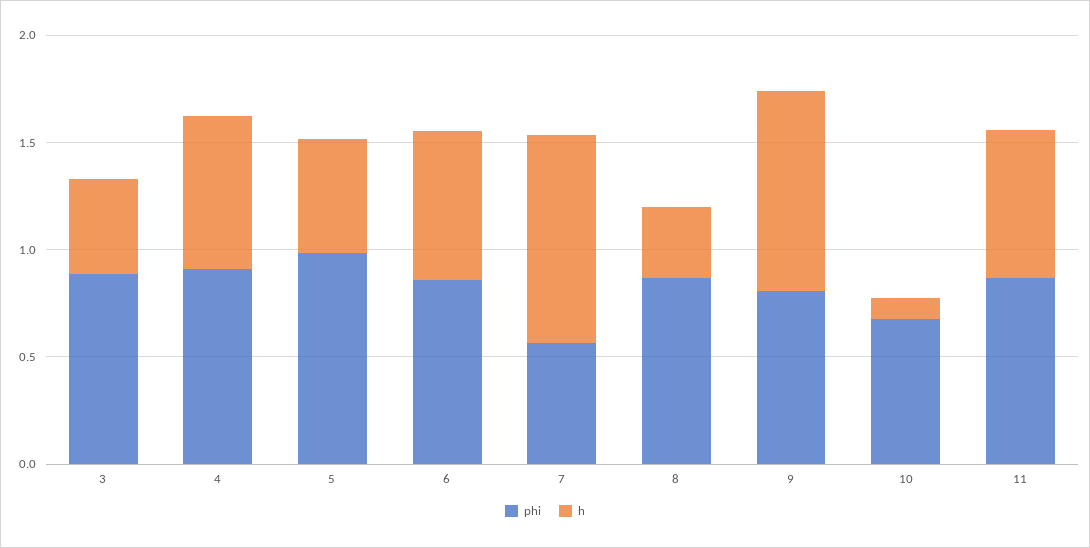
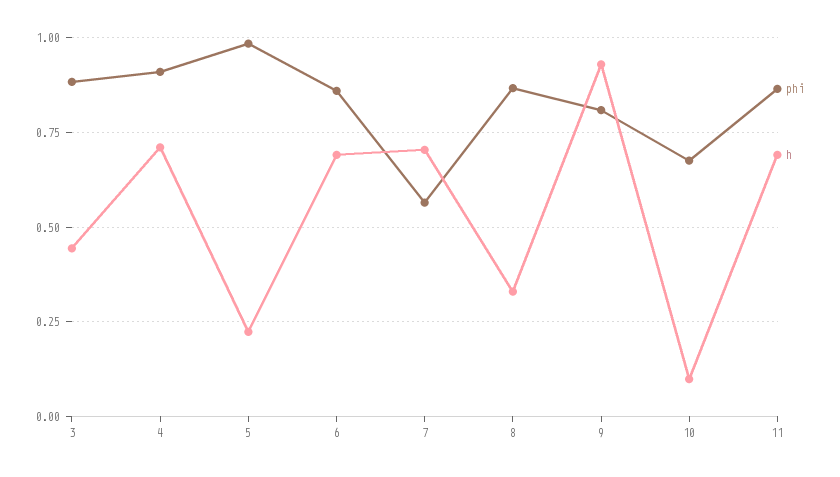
  {
    "phi": {
      "3": 0.875,
      "4": 0.9,
      "5": 0.975,
      "6": 0.85,
      "7": 0.575,
      "8": 0.875,
      "9": 0.8,
      "10": 0.675,
      "11": 0.875
    },
    "h": {
      "3": 0.45,
      "4": 0.7,
-     "5": 0.5,
+     "5": 0.225,
      "6": 0.7,
-     "7": 1,
+     "7": 0.7,
      "8": 0.325,
      "9": 0.925,
      "10": 0.1,
      "11": 0.7
    }
  }

